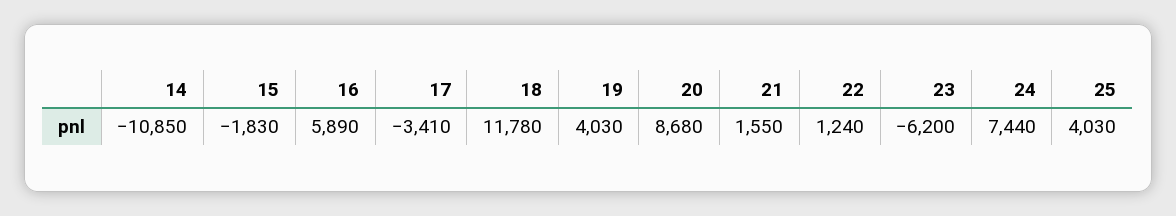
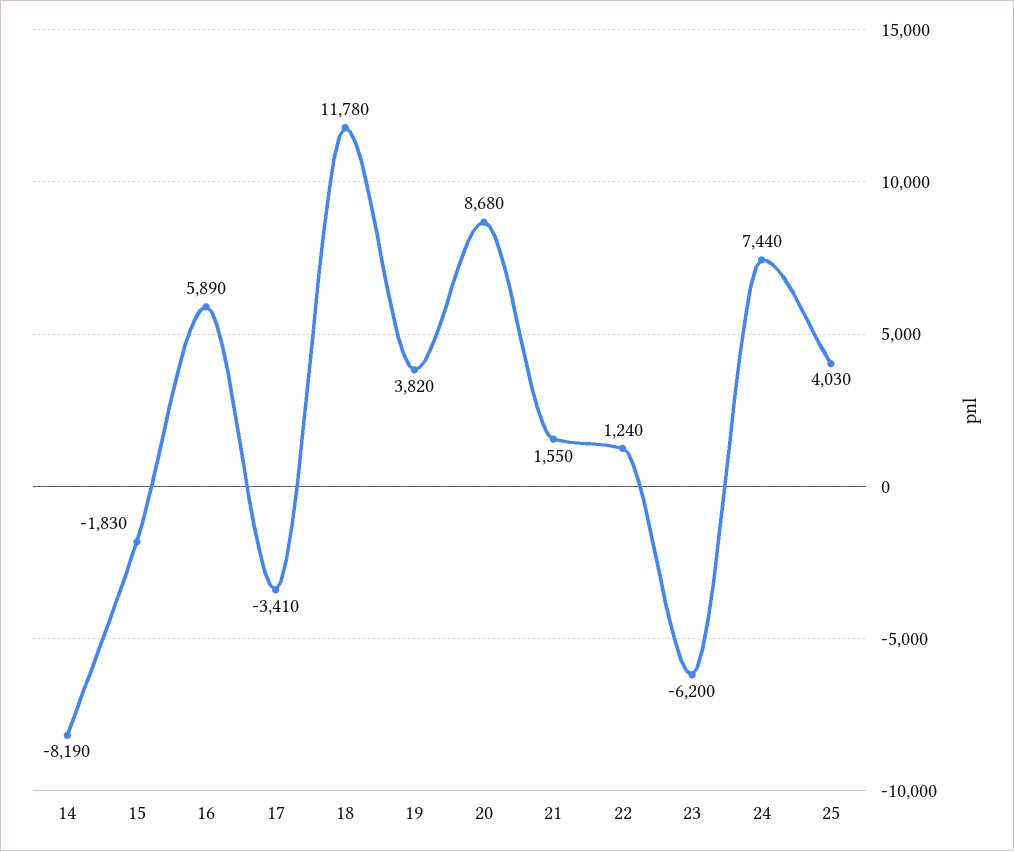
  {
-   "14": -10850,
+   "14": -8190,
    "15": -1830,
    "16": 5890,
    "17": -3410,
    "18": 11780,
-   "19": 4030,
+   "19": 3820,
    "20": 8680,
    "21": 1550,
    "22": 1240,
    "23": -6200,
    "24": 7440,
    "25": 4030
  }

